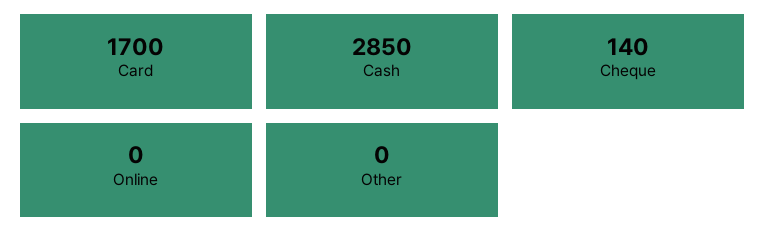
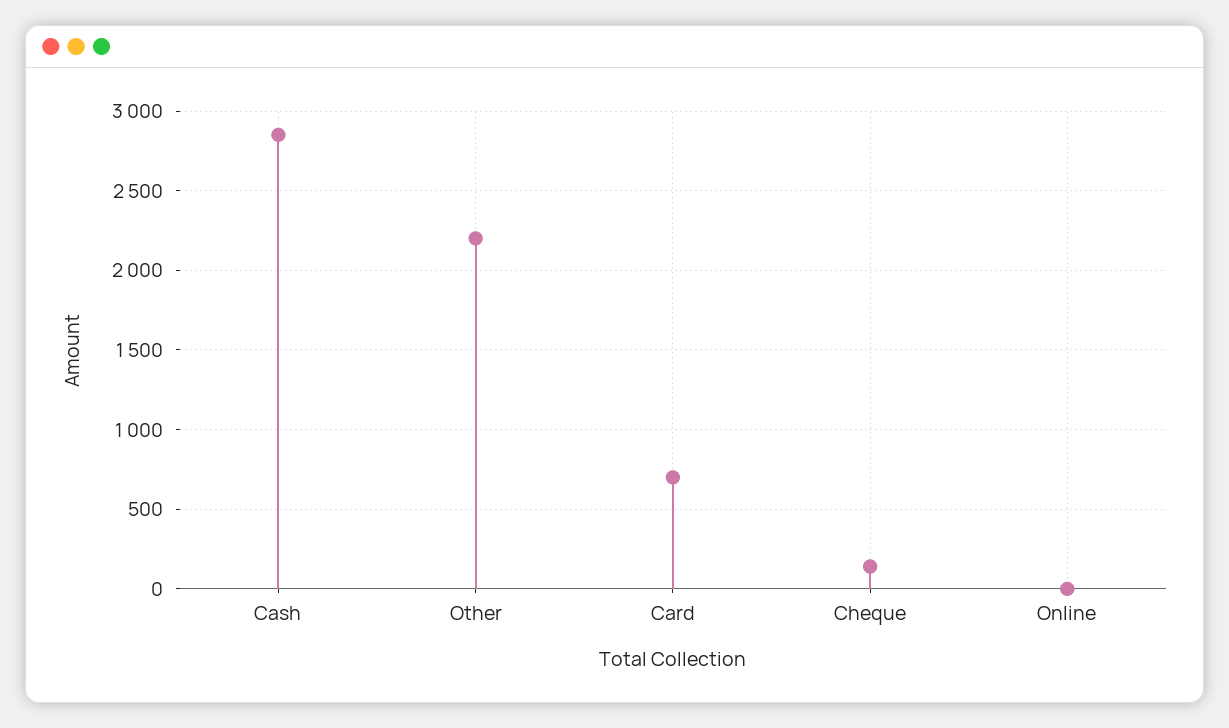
  {
-   "Card": 1700,
+   "Card": 700,
    "Cash": 2850,
    "Cheque": 140,
    "Online": 0,
-   "Other": 0
+   "Other": 2200
  }

